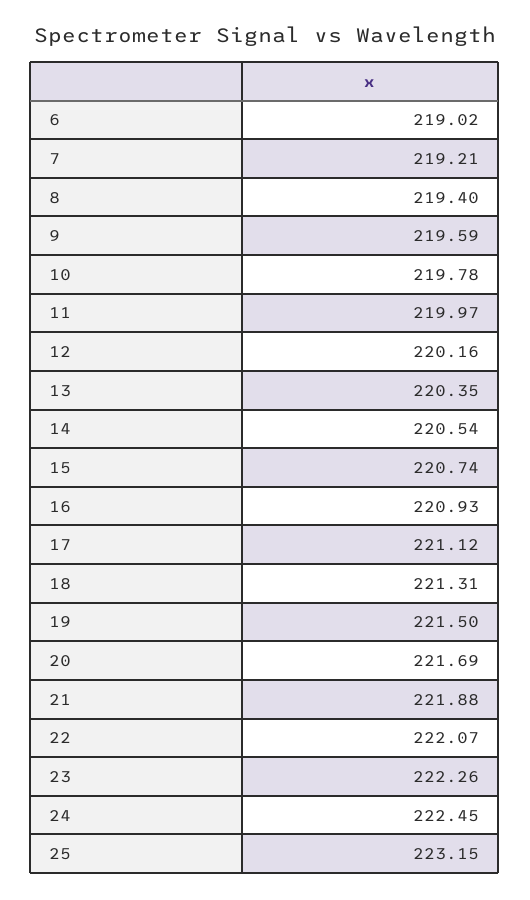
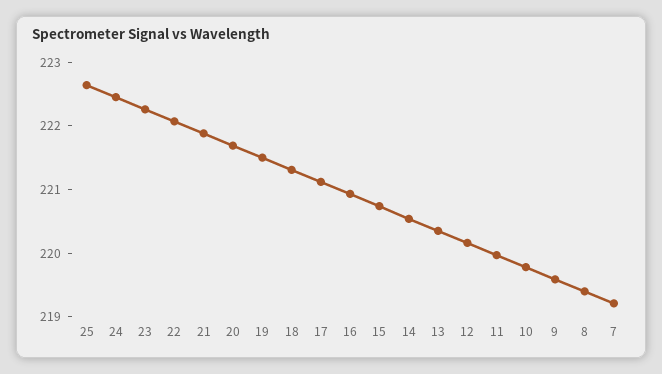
  {
-   "6": 219.02,
    "7": 219.21,
    "8": 219.4,
    "9": 219.59,
    "10": 219.78,
    "11": 219.97,
    "12": 220.16,
    "13": 220.35,
    "14": 220.54,
    "15": 220.74,
    "16": 220.93,
    "17": 221.12,
    "18": 221.31,
    "19": 221.5,
    "20": 221.69,
    "21": 221.88,
    "22": 222.07,
    "23": 222.26,
    "24": 222.45,
-   "25": 223.15
+   "25": 222.6
  }

